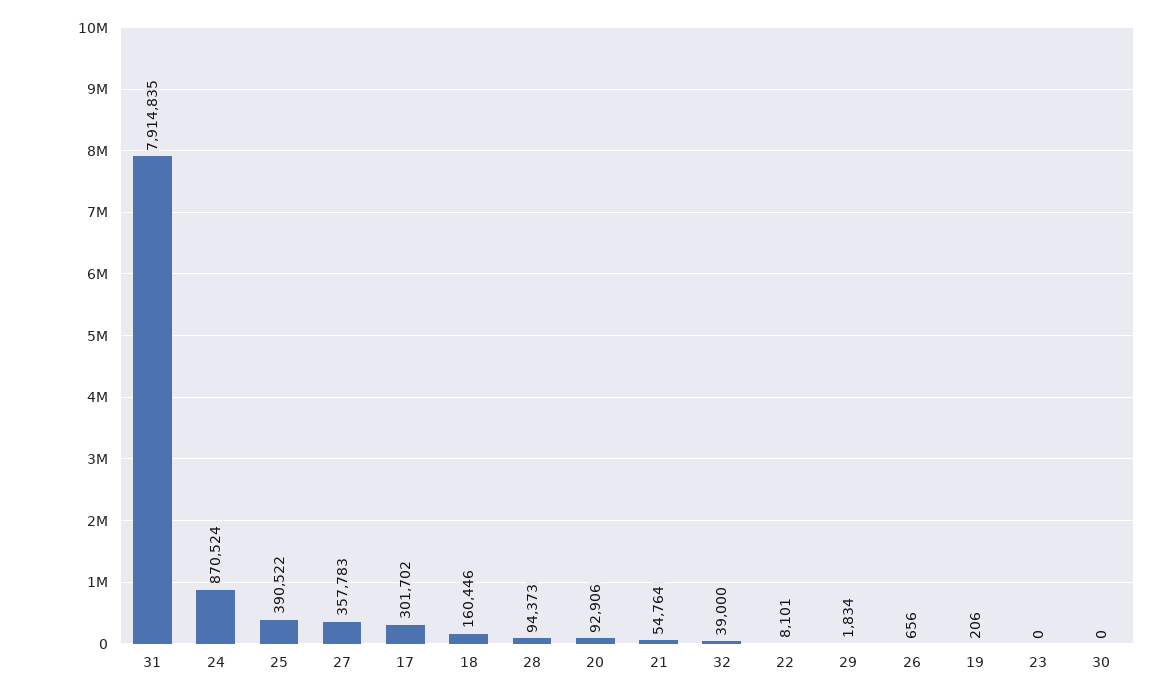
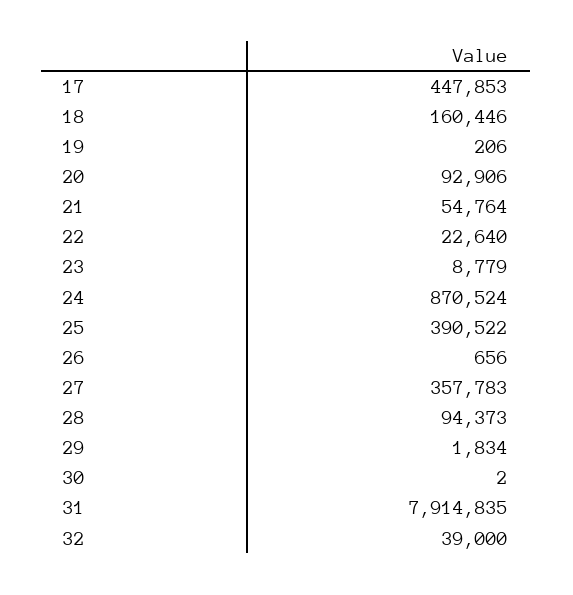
  {
    "31": 7914835,
    "24": 870524,
    "25": 390522,
    "27": 357783,
-   "17": 301702,
+   "17": 447853,
    "18": 160446,
    "28": 94373,
    "20": 92906,
    "21": 54764,
    "32": 39000,
-   "22": 8101,
+   "22": 22640,
    "29": 1834,
    "26": 656,
    "19": 206,
-   "23": 0,
+   "23": 8779,
-   "30": 0
+   "30": 2
  }

